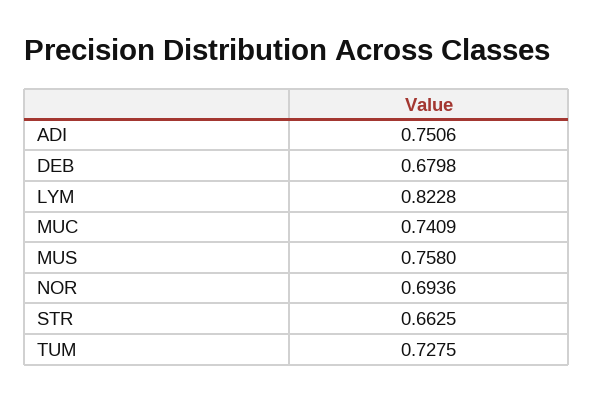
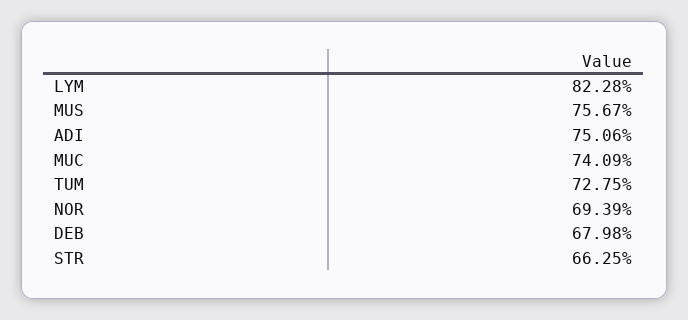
  {
    "ADI": 0.7506,
    "DEB": 0.6798,
    "LYM": 0.8228,
    "MUC": 0.7409,
-   "MUS": 0.758,
+   "MUS": 0.7567,
-   "NOR": 0.6936,
+   "NOR": 0.6939,
    "STR": 0.6625,
    "TUM": 0.7275
  }

